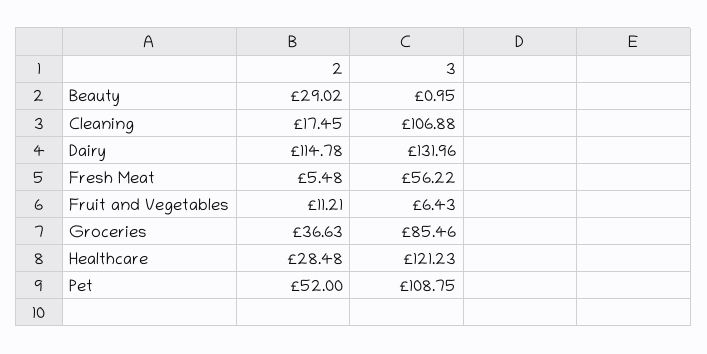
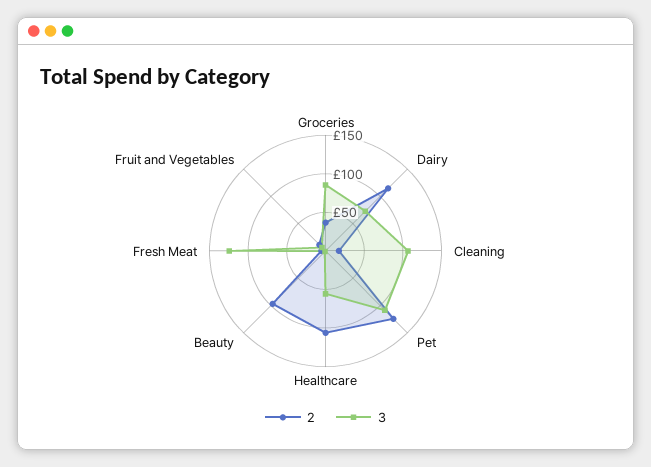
  {
    "2": {
-     "Beauty": 29.02,
+     "Beauty": 100,
      "Cleaning": 17.45,
      "Dairy": 114.78,
      "Fresh Meat": 5.48,
      "Fruit and Vegetables": 11.21,
      "Groceries": 36.63,
-     "Healthcare": 28.48,
+     "Healthcare": 100,
-     "Pet": 52
+     "Pet": 125
    },
    "3": {
      "Beauty": 0.95,
      "Cleaning": 106.88,
-     "Dairy": 131.96,
+     "Dairy": 75,
-     "Fresh Meat": 56.22,
+     "Fresh Meat": 125,
      "Fruit and Vegetables": 6.43,
      "Groceries": 85.46,
-     "Healthcare": 121.23,
+     "Healthcare": 50,
      "Pet": 108.75
    }
  }

